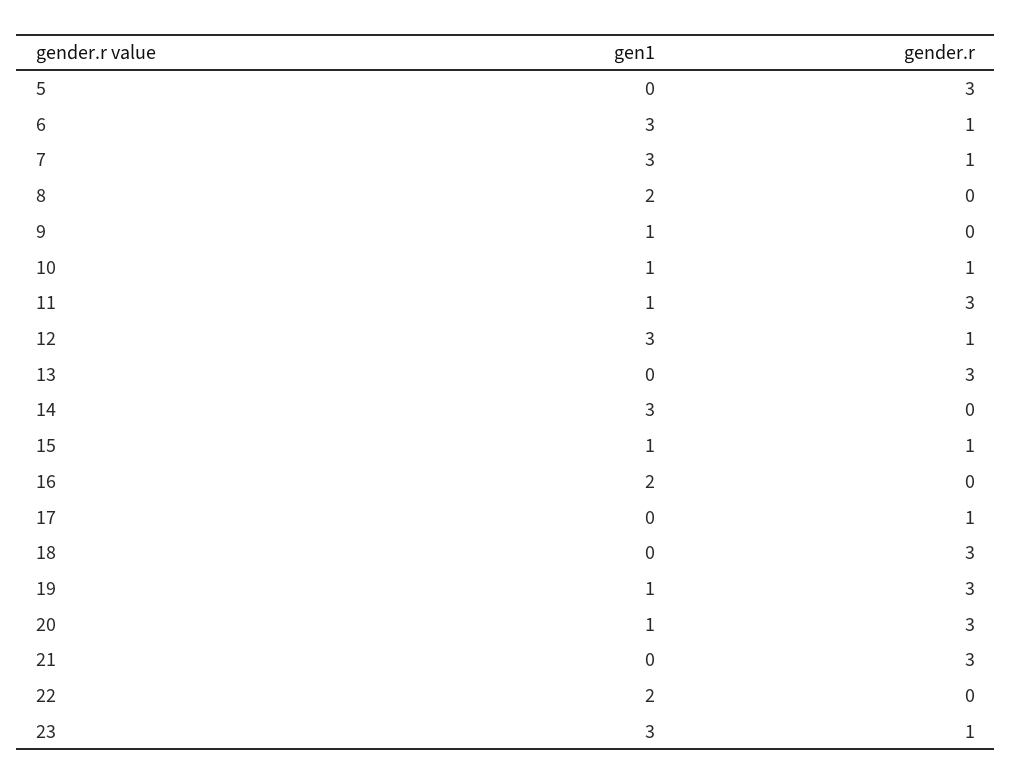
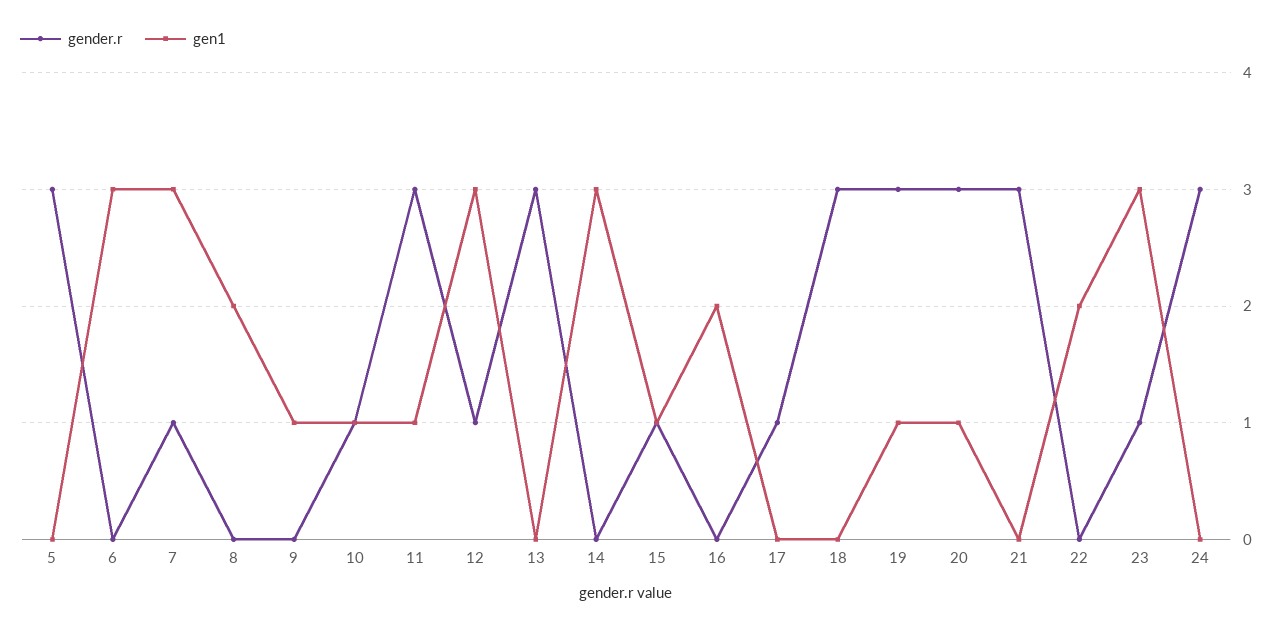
  {
    "gen1": {
      "5": 0,
      "6": 3,
      "7": 3,
      "8": 2,
      "9": 1,
      "10": 1,
      "11": 1,
      "12": 3,
      "13": 0,
      "14": 3,
      "15": 1,
      "16": 2,
      "17": 0,
      "18": 0,
      "19": 1,
      "20": 1,
      "21": 0,
      "22": 2,
-     "23": 3
+     "23": 3,
+     "24": 0
    },
    "gender.r": {
      "5": 3,
-     "6": 1,
+     "6": 0,
      "7": 1,
      "8": 0,
      "9": 0,
      "10": 1,
      "11": 3,
      "12": 1,
      "13": 3,
      "14": 0,
      "15": 1,
      "16": 0,
      "17": 1,
      "18": 3,
      "19": 3,
      "20": 3,
      "21": 3,
      "22": 0,
-     "23": 1
+     "23": 1,
+     "24": 3
    }
  }

